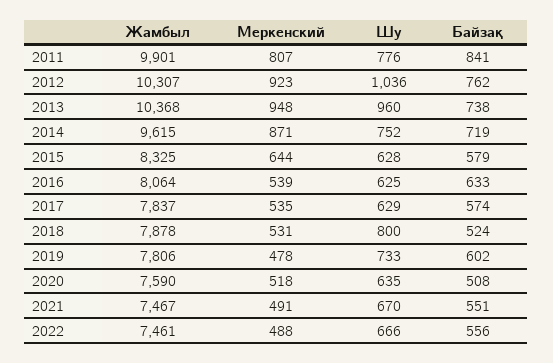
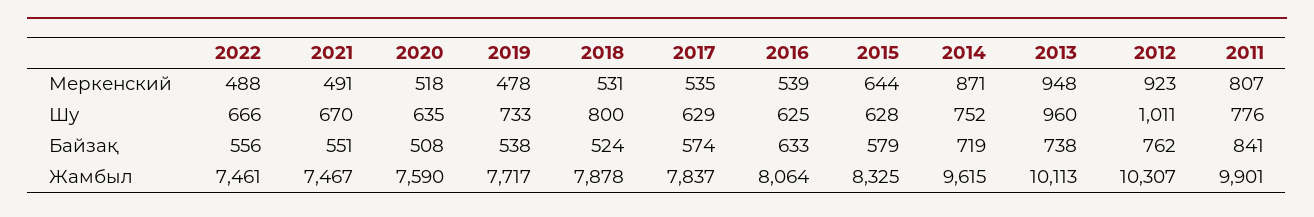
  {
    "Жамбыл": {
      "2011": 9901,
      "2012": 10307,
-     "2013": 10368,
+     "2013": 10113,
      "2014": 9615,
      "2015": 8325,
      "2016": 8064,
      "2017": 7837,
      "2018": 7878,
-     "2019": 7806,
+     "2019": 7717,
      "2020": 7590,
      "2021": 7467,
      "2022": 7461
    },
    "Меркенский": {
      "2011": 807,
      "2012": 923,
      "2013": 948,
      "2014": 871,
      "2015": 644,
      "2016": 539,
      "2017": 535,
      "2018": 531,
      "2019": 478,
      "2020": 518,
      "2021": 491,
      "2022": 488
    },
    "Шу": {
      "2011": 776,
-     "2012": 1036,
+     "2012": 1011,
      "2013": 960,
      "2014": 752,
      "2015": 628,
      "2016": 625,
      "2017": 629,
      "2018": 800,
      "2019": 733,
      "2020": 635,
      "2021": 670,
      "2022": 666
    },
    "Байзақ": {
      "2011": 841,
      "2012": 762,
      "2013": 738,
      "2014": 719,
      "2015": 579,
      "2016": 633,
      "2017": 574,
      "2018": 524,
-     "2019": 602,
+     "2019": 538,
      "2020": 508,
      "2021": 551,
      "2022": 556
    }
  }

